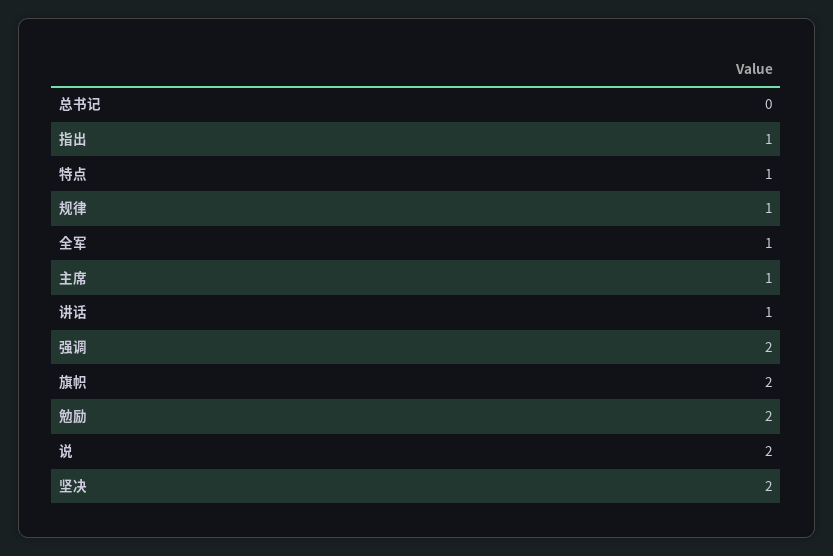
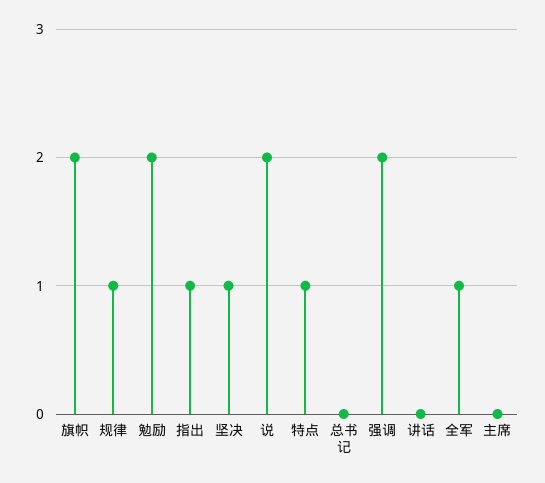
  {
    "总书记": 0,
    "指出": 1,
    "特点": 1,
    "规律": 1,
    "全军": 1,
-   "主席": 1,
+   "主席": 0,
-   "讲话": 1,
+   "讲话": 0,
    "强调": 2,
    "旗帜": 2,
    "勉励": 2,
    "说": 2,
-   "坚决": 2
+   "坚决": 1
  }

